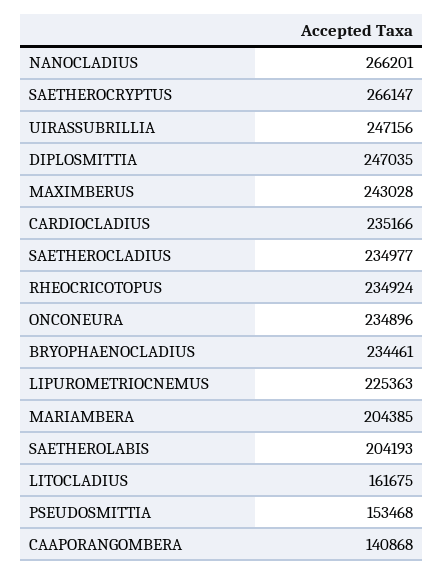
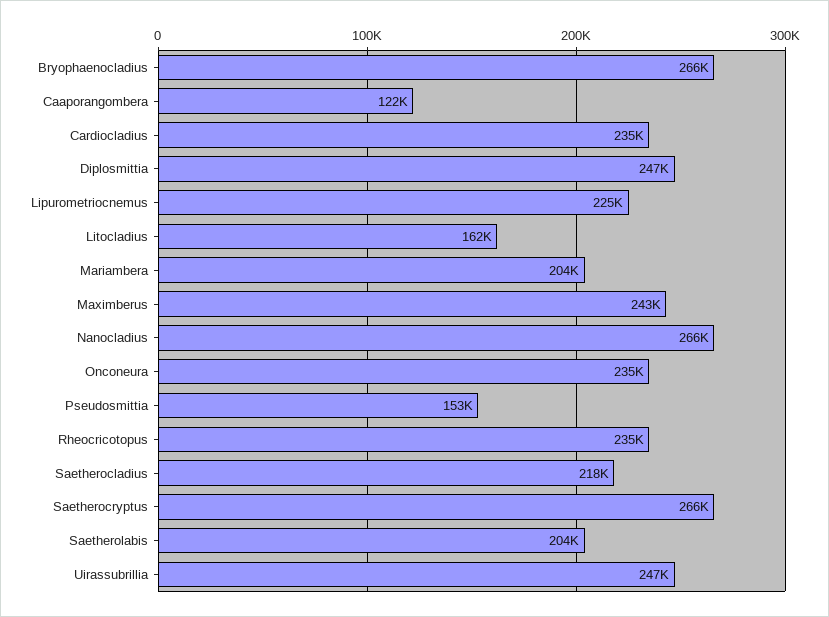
  {
    "NANOCLADIUS": 266201,
    "SAETHEROCRYPTUS": 266147,
    "UIRASSUBRILLIA": 247156,
    "DIPLOSMITTIA": 247035,
    "MAXIMBERUS": 243028,
    "CARDIOCLADIUS": 235166,
-   "SAETHEROCLADIUS": 234977,
+   "SAETHEROCLADIUS": 218000,
    "RHEOCRICOTOPUS": 234924,
    "ONCONEURA": 234896,
-   "BRYOPHAENOCLADIUS": 234461,
+   "BRYOPHAENOCLADIUS": 266000,
    "LIPUROMETRIOCNEMUS": 225363,
    "MARIAMBERA": 204385,
    "SAETHEROLABIS": 204193,
    "LITOCLADIUS": 161675,
    "PSEUDOSMITTIA": 153468,
-   "CAAPORANGOMBERA": 140868
+   "CAAPORANGOMBERA": 122000
  }

